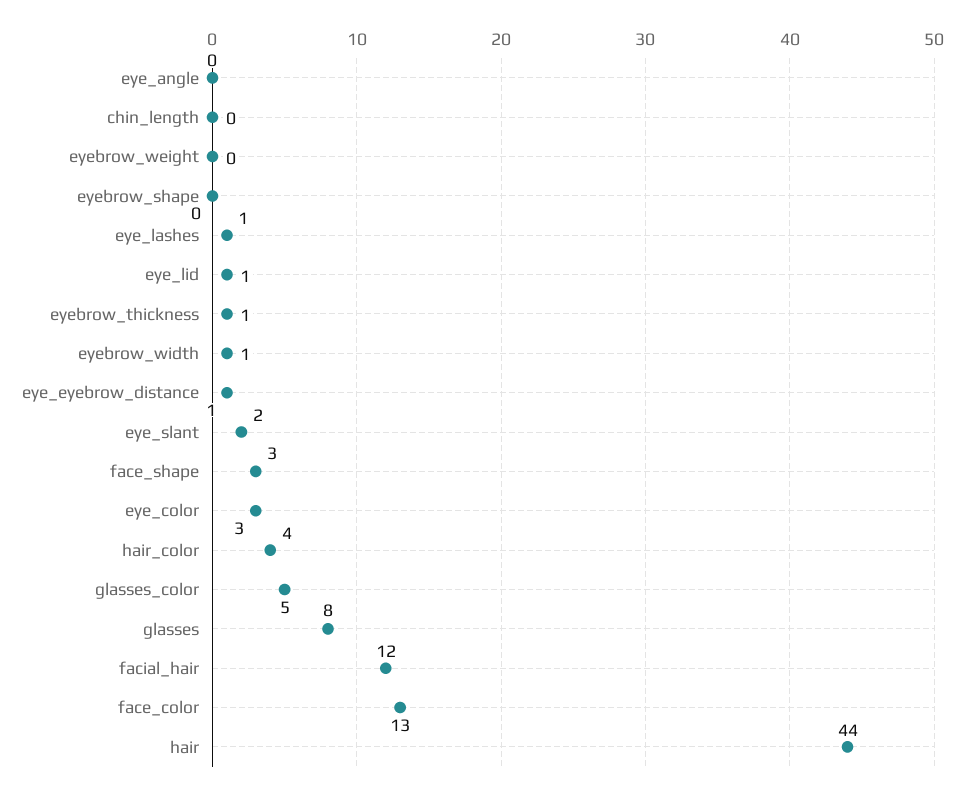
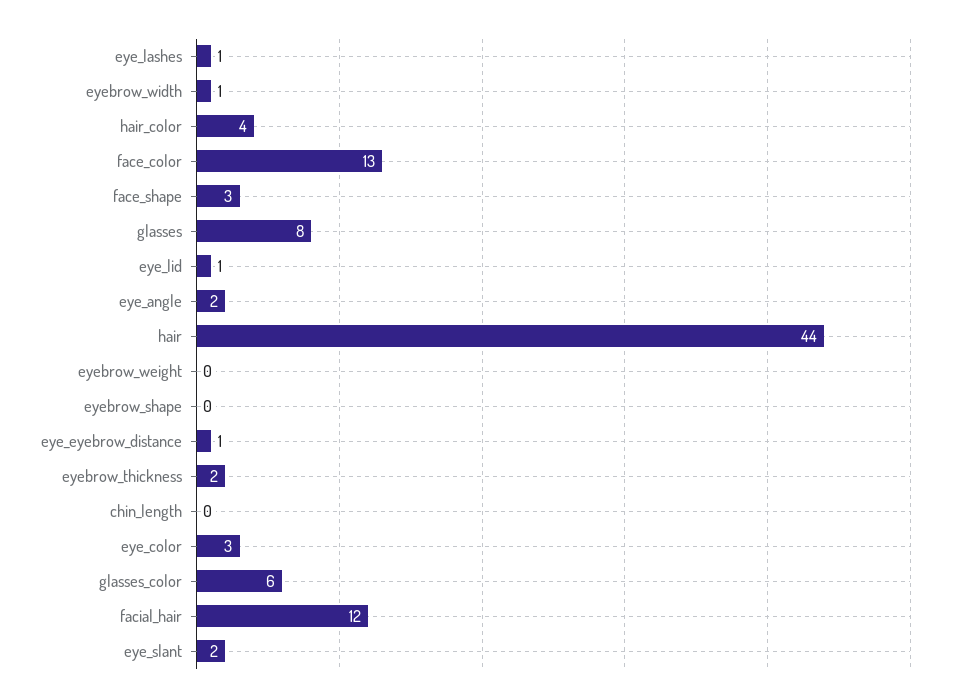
  {
-   "eye_angle": 0,
+   "eye_angle": 2,
    "chin_length": 0,
    "eyebrow_weight": 0,
    "eyebrow_shape": 0,
    "eye_lashes": 1,
    "eye_lid": 1,
-   "eyebrow_thickness": 1,
+   "eyebrow_thickness": 2,
    "eyebrow_width": 1,
    "eye_eyebrow_distance": 1,
    "eye_slant": 2,
    "face_shape": 3,
    "eye_color": 3,
    "hair_color": 4,
-   "glasses_color": 5,
+   "glasses_color": 6,
    "glasses": 8,
    "facial_hair": 12,
    "face_color": 13,
    "hair": 44
  }

